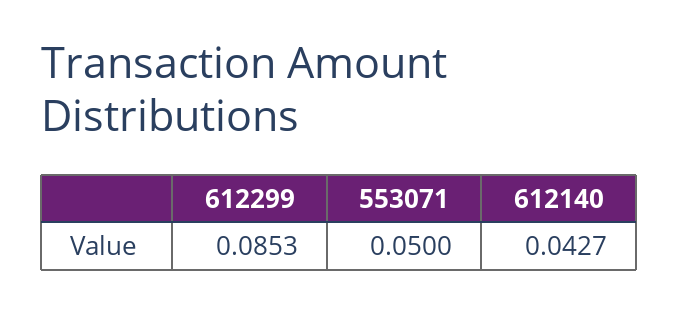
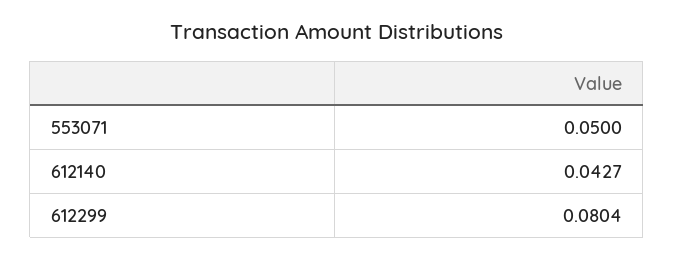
  {
-   "612299": 0.0853,
+   "612299": 0.0804,
    "553071": 0.05,
    "612140": 0.0427
  }

